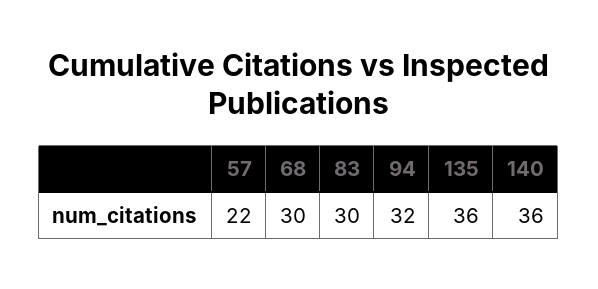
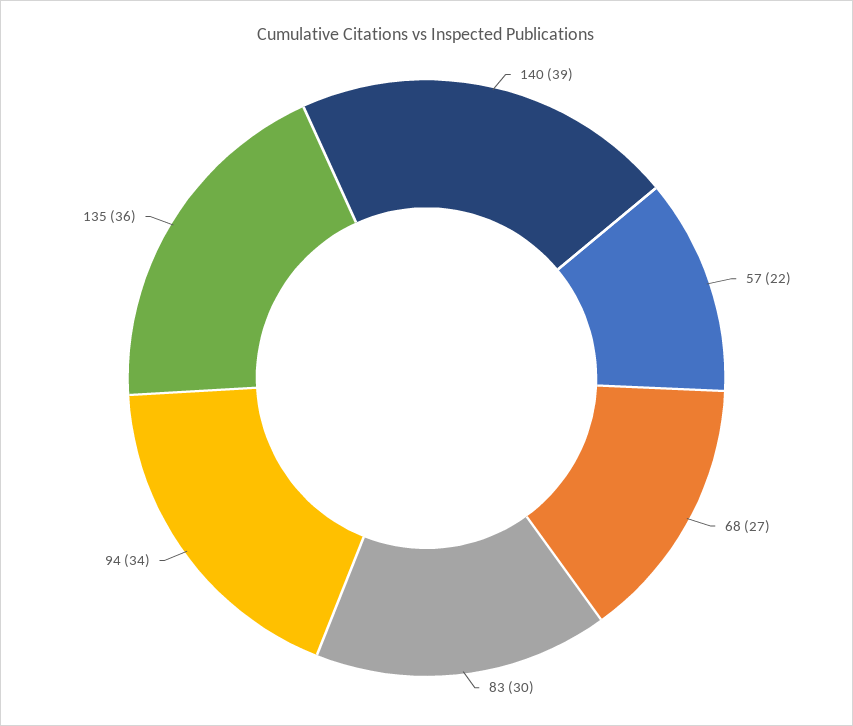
  {
    "57": 22,
-   "68": 30,
+   "68": 27,
    "83": 30,
-   "94": 32,
+   "94": 34,
    "135": 36,
-   "140": 36
+   "140": 39
  }

